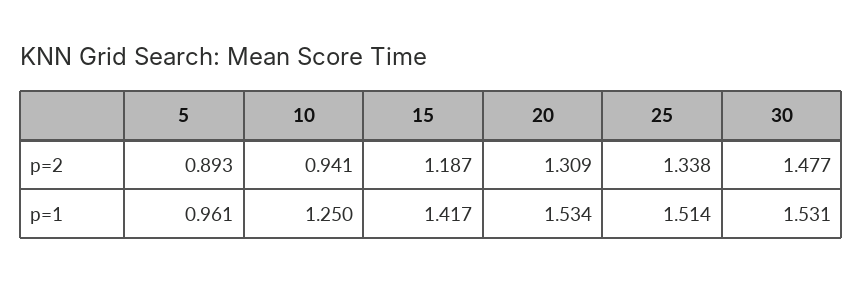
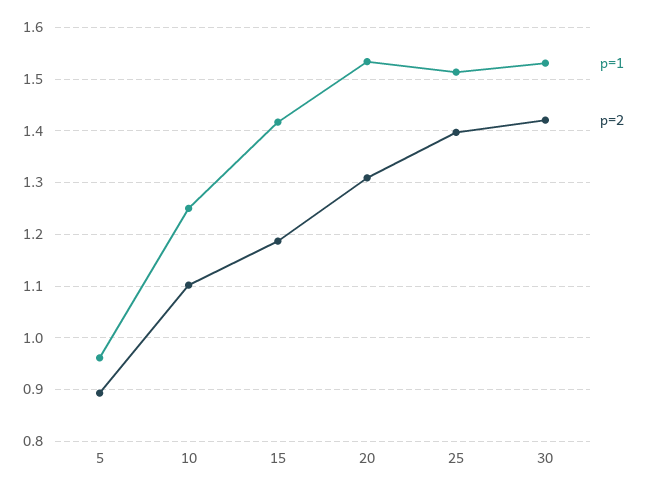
  {
    "p=2": {
      "5": 0.893,
-     "10": 0.941,
+     "10": 1.1,
      "15": 1.187,
      "20": 1.309,
-     "25": 1.338,
+     "25": 1.4,
-     "30": 1.477
+     "30": 1.42
    },
    "p=1": {
      "5": 0.961,
      "10": 1.25,
      "15": 1.417,
      "20": 1.534,
      "25": 1.514,
      "30": 1.531
    }
  }

